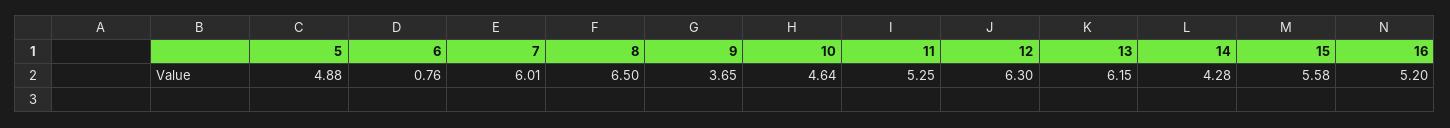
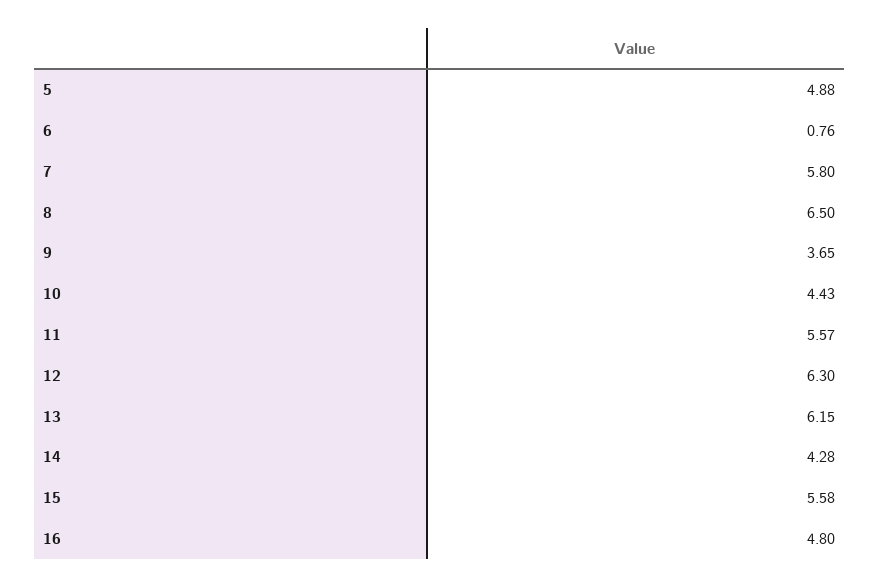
  {
    "5": 4.88,
    "6": 0.76,
-   "7": 6.01,
+   "7": 5.8,
    "8": 6.5,
    "9": 3.65,
-   "10": 4.64,
+   "10": 4.43,
-   "11": 5.25,
+   "11": 5.57,
    "12": 6.3,
    "13": 6.15,
    "14": 4.28,
    "15": 5.58,
-   "16": 5.2
+   "16": 4.8
  }

